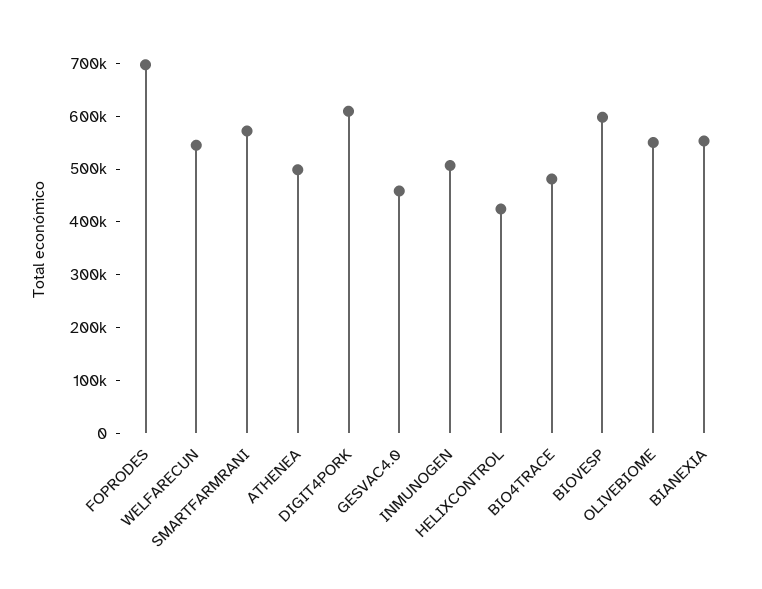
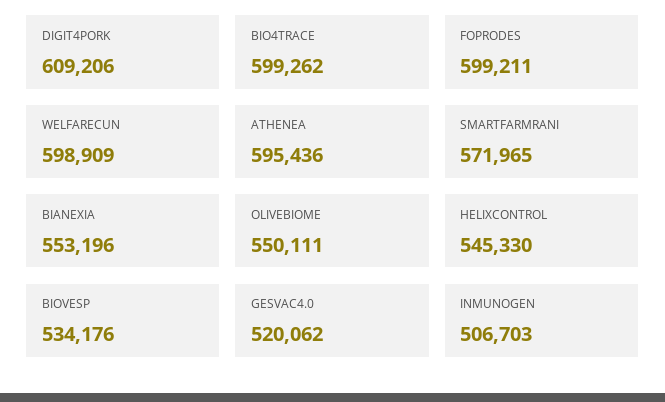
  {
-   "FOPRODES": 700000,
+   "FOPRODES": 599211,
-   "WELFARECUN": 540000,
+   "WELFARECUN": 598909,
    "SMARTFARMRANI": 571965,
-   "ATHENEA": 500000,
+   "ATHENEA": 595436,
    "DIGIT4PORK": 609206,
-   "GESVAC4.0": 460000,
+   "GESVAC4.0": 520062,
    "INMUNOGEN": 506703,
-   "HELIXCONTROL": 420000,
+   "HELIXCONTROL": 545330,
-   "BIO4TRACE": 480000,
+   "BIO4TRACE": 599262,
-   "BIOVESP": 600000,
+   "BIOVESP": 534176,
    "OLIVEBIOME": 550111,
    "BIANEXIA": 553196
  }

